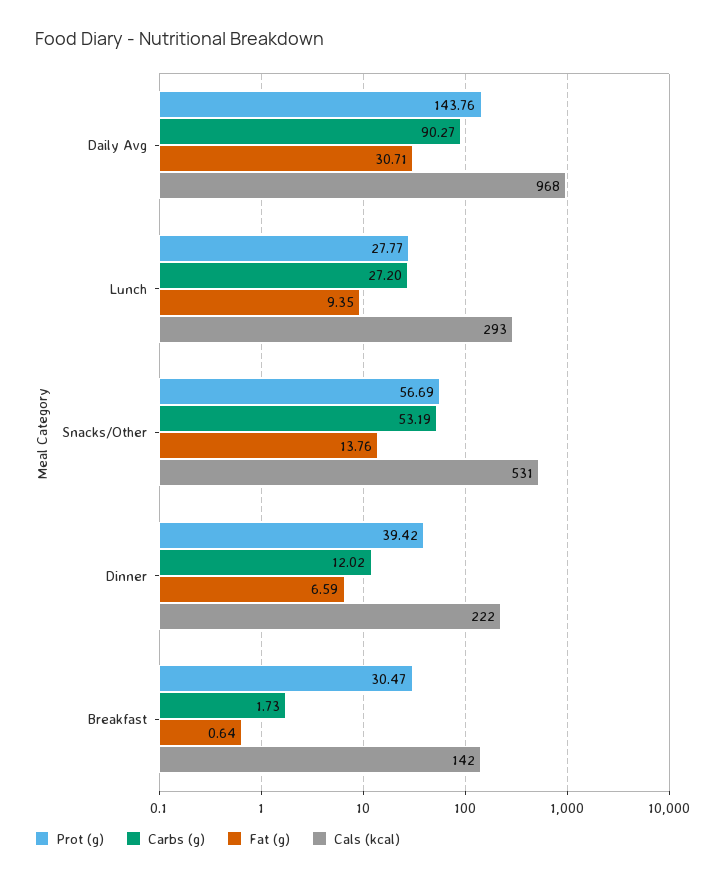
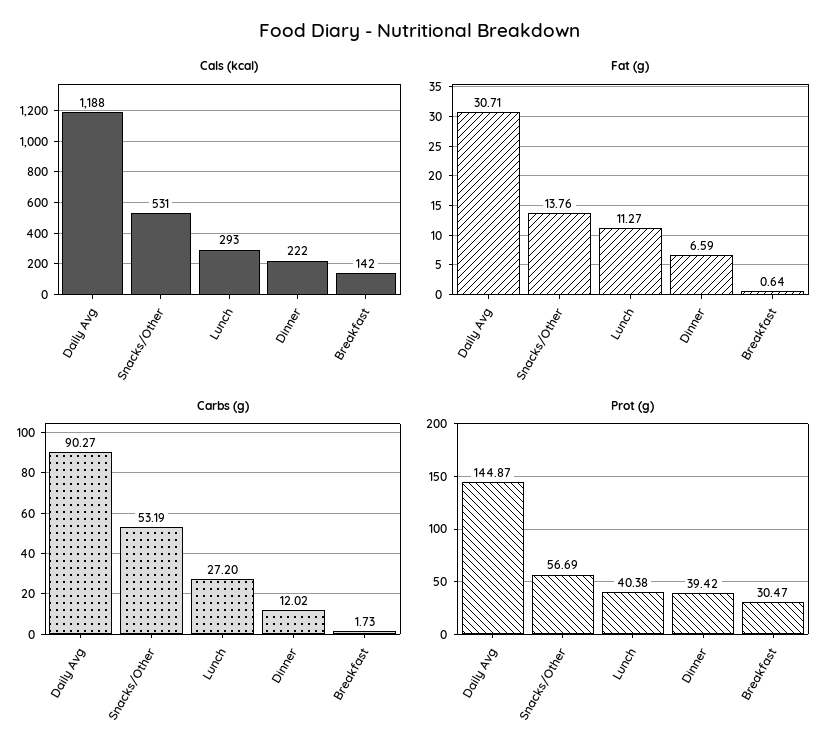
  {
    "Prot (g)": {
-     "Daily Avg": 143.76,
+     "Daily Avg": 144.87,
-     "Lunch": 27.77,
+     "Lunch": 40.38,
      "Snacks/Other": 56.69,
      "Dinner": 39.42,
      "Breakfast": 30.47
    },
    "Carbs (g)": {
      "Daily Avg": 90.27,
      "Lunch": 27.2,
      "Snacks/Other": 53.19,
      "Dinner": 12.02,
      "Breakfast": 1.73
    },
    "Fat (g)": {
      "Daily Avg": 30.71,
-     "Lunch": 9.35,
+     "Lunch": 11.27,
      "Snacks/Other": 13.76,
      "Dinner": 6.59,
      "Breakfast": 0.64
    },
    "Cals (kcal)": {
-     "Daily Avg": 968,
+     "Daily Avg": 1188,
      "Lunch": 293,
      "Snacks/Other": 531,
      "Dinner": 222,
      "Breakfast": 142
    }
  }

